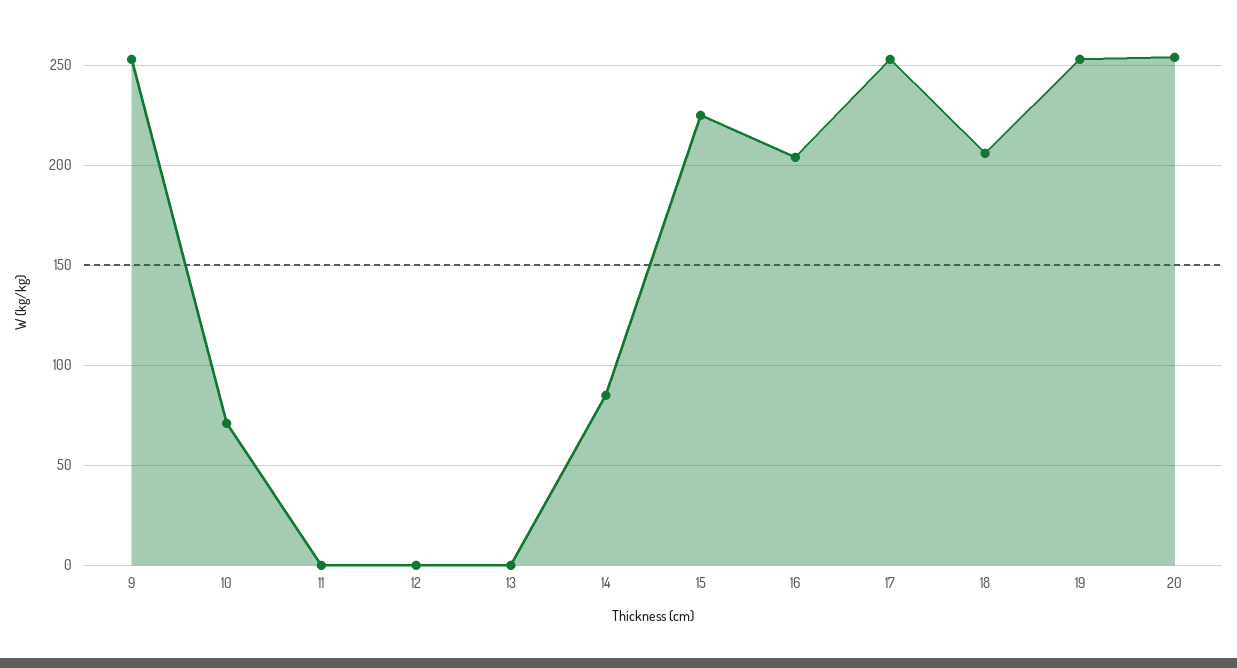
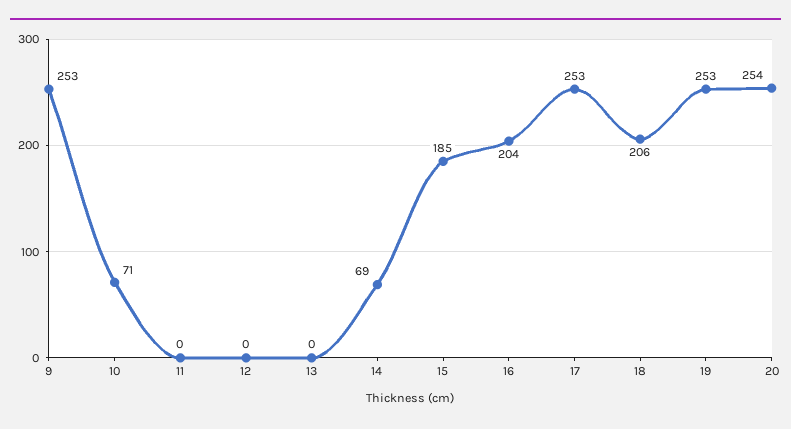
  {
    "9": 253,
    "10": 71,
    "11": 0,
    "12": 0,
    "13": 0,
-   "14": 85,
+   "14": 69,
-   "15": 225,
+   "15": 185,
    "16": 204,
    "17": 253,
    "18": 206,
    "19": 253,
    "20": 254
  }

